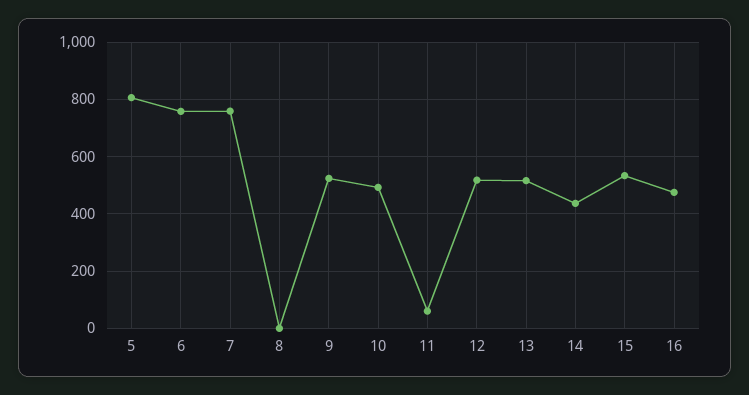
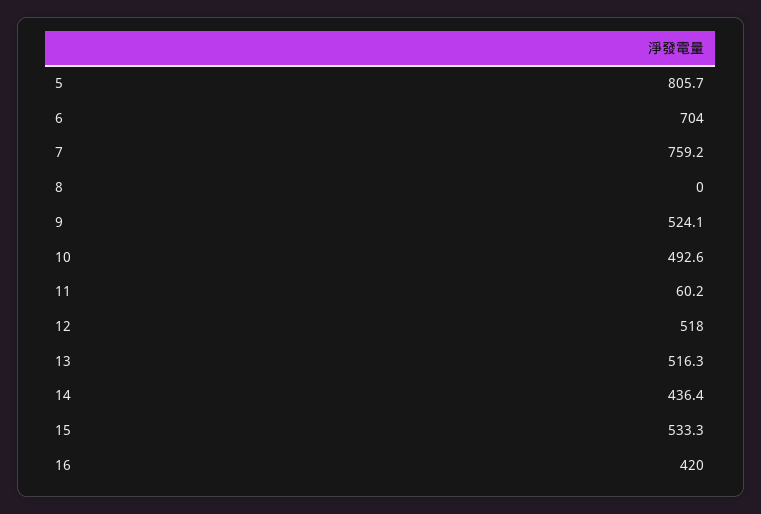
  {
    "5": 805.7,
-   "6": 750,
+   "6": 704,
    "7": 759.2,
    "8": 0,
    "9": 524.1,
    "10": 492.6,
    "11": 60.2,
    "12": 518,
    "13": 516.3,
    "14": 436.4,
    "15": 533.3,
-   "16": 475
+   "16": 420
  }

